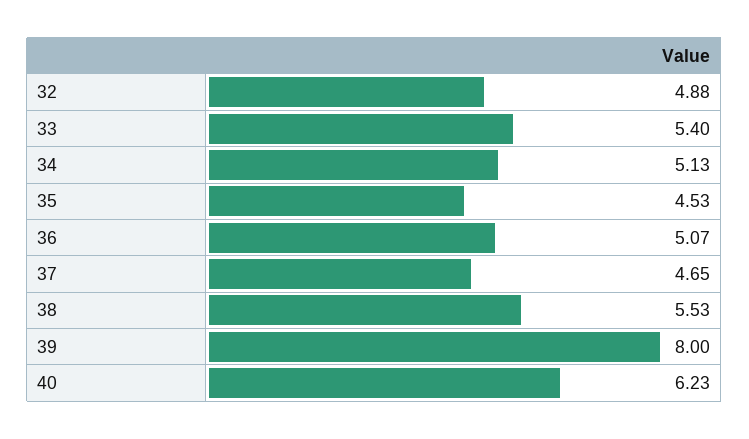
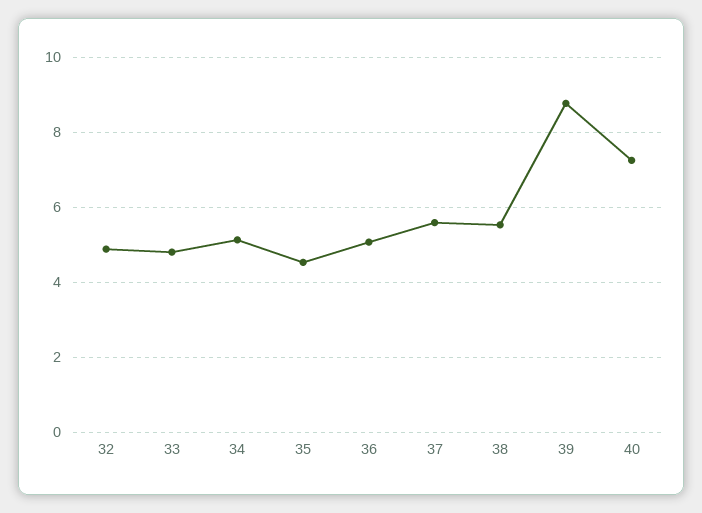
  {
    "32": 4.88,
-   "33": 5.4,
+   "33": 4.8,
    "34": 5.13,
    "35": 4.53,
    "36": 5.07,
-   "37": 4.65,
+   "37": 5.6,
    "38": 5.53,
-   "39": 8,
+   "39": 8.8,
-   "40": 6.23
+   "40": 7.2
  }

